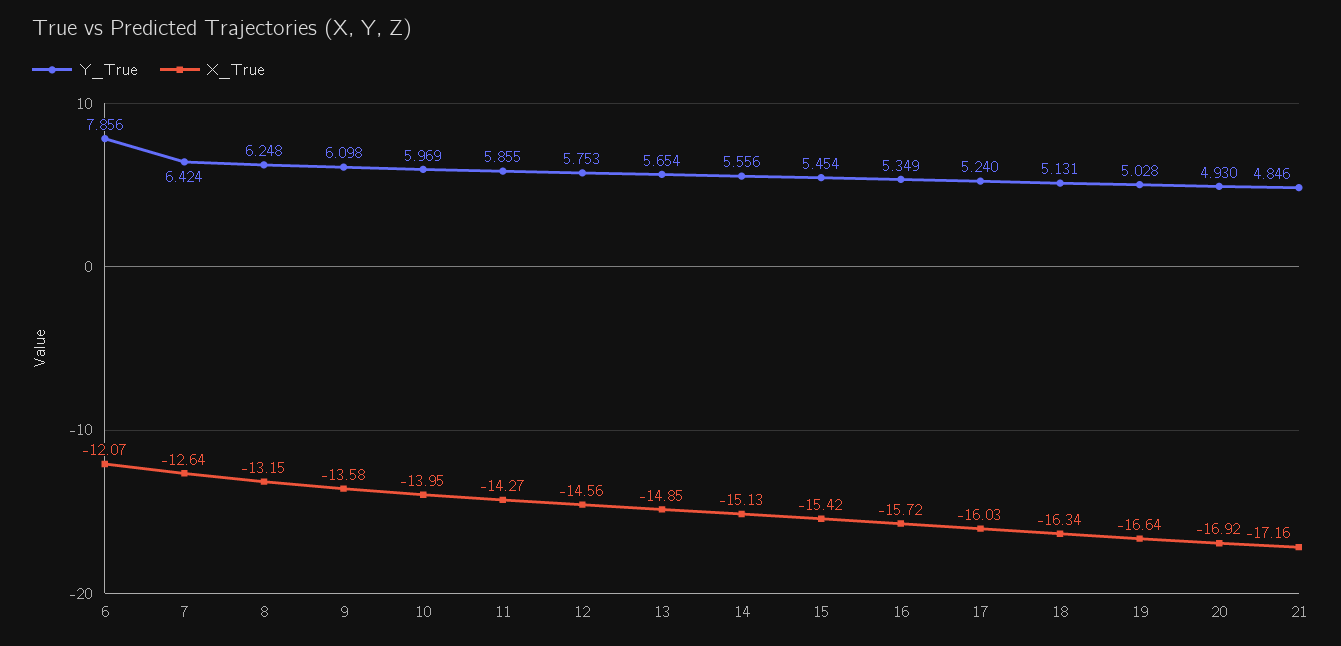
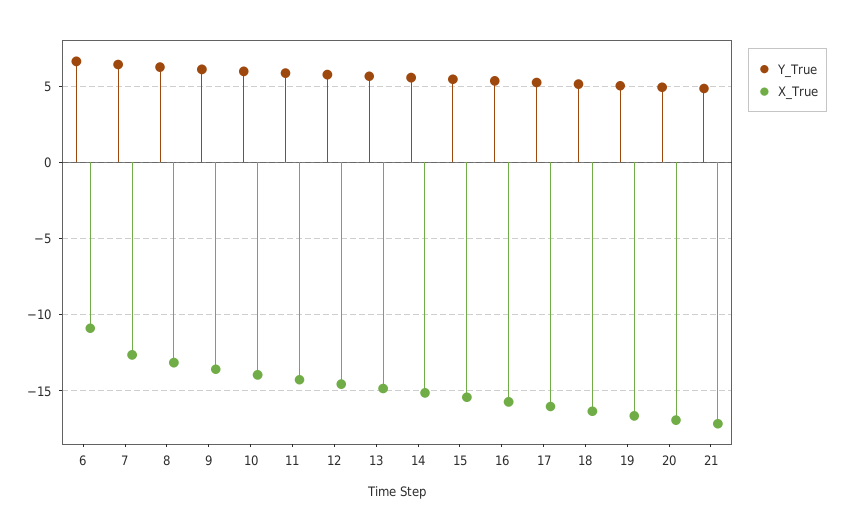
  {
    "Y_True": {
-     "6": 7.856,
+     "6": 6.5,
      "7": 6.424,
      "8": 6.248,
      "9": 6.098,
      "10": 5.969,
      "11": 5.855,
      "12": 5.753,
      "13": 5.654,
      "14": 5.556,
      "15": 5.454,
      "16": 5.349,
      "17": 5.24,
      "18": 5.131,
      "19": 5.028,
      "20": 4.93,
      "21": 4.846
    },
    "X_True": {
-     "6": -12.07,
+     "6": -11,
      "7": -12.64,
      "8": -13.15,
      "9": -13.58,
      "10": -13.95,
      "11": -14.27,
      "12": -14.56,
      "13": -14.85,
      "14": -15.13,
      "15": -15.42,
      "16": -15.72,
      "17": -16.03,
      "18": -16.34,
      "19": -16.64,
      "20": -16.92,
      "21": -17.16
    }
  }

